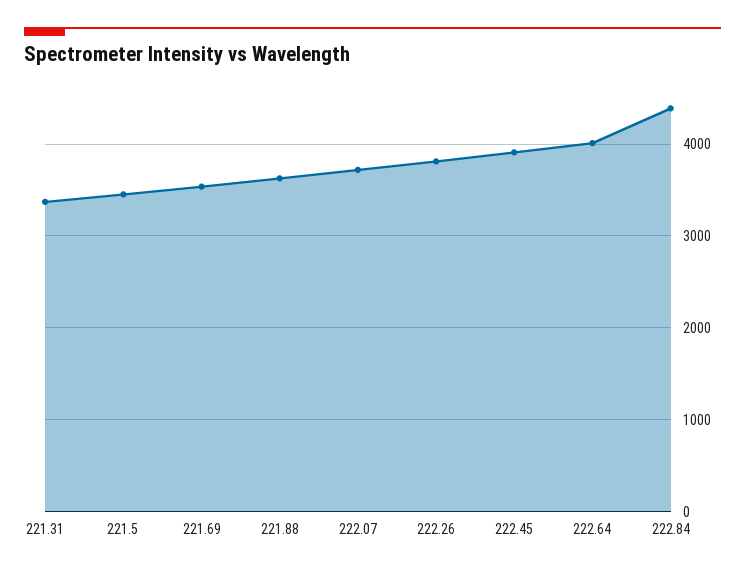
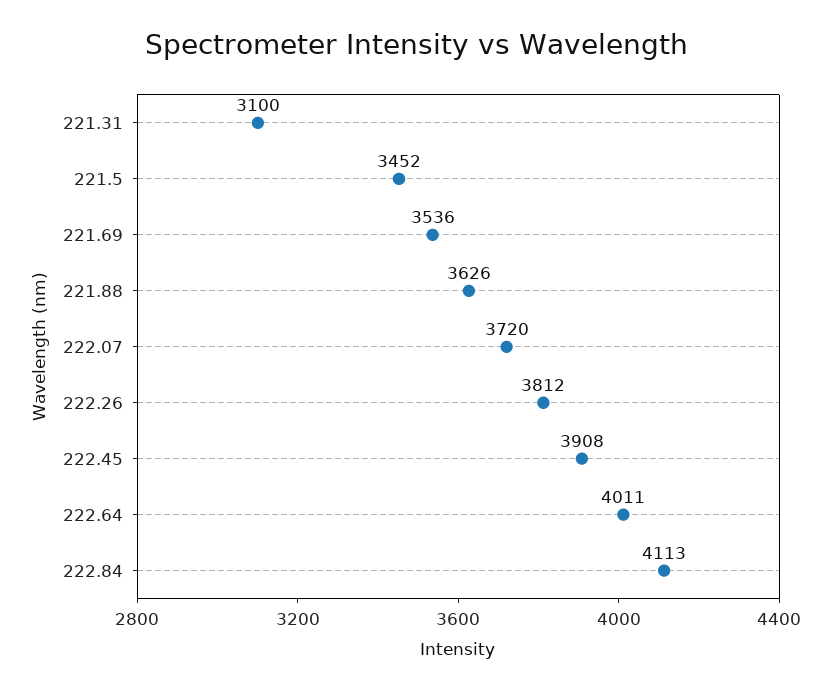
  {
-   "221.31": 3400,
+   "221.31": 3100,
    "221.5": 3452,
    "221.69": 3536,
    "221.88": 3626,
    "222.07": 3720,
    "222.26": 3812,
    "222.45": 3908,
    "222.64": 4011,
-   "222.84": 4400
+   "222.84": 4113
  }

